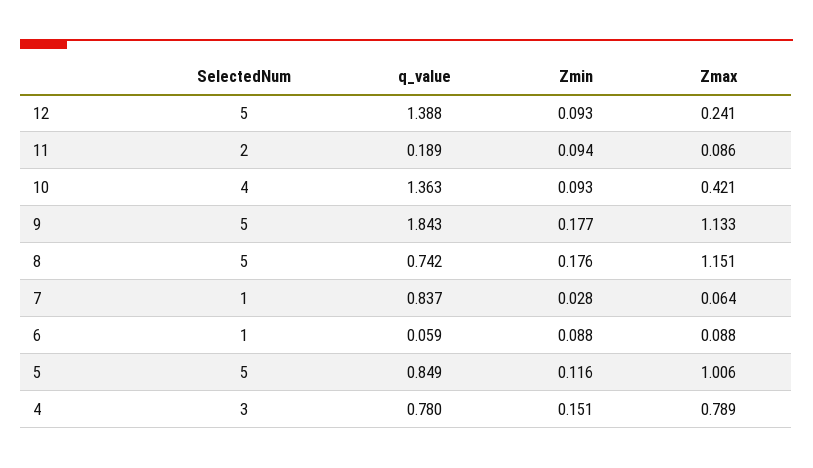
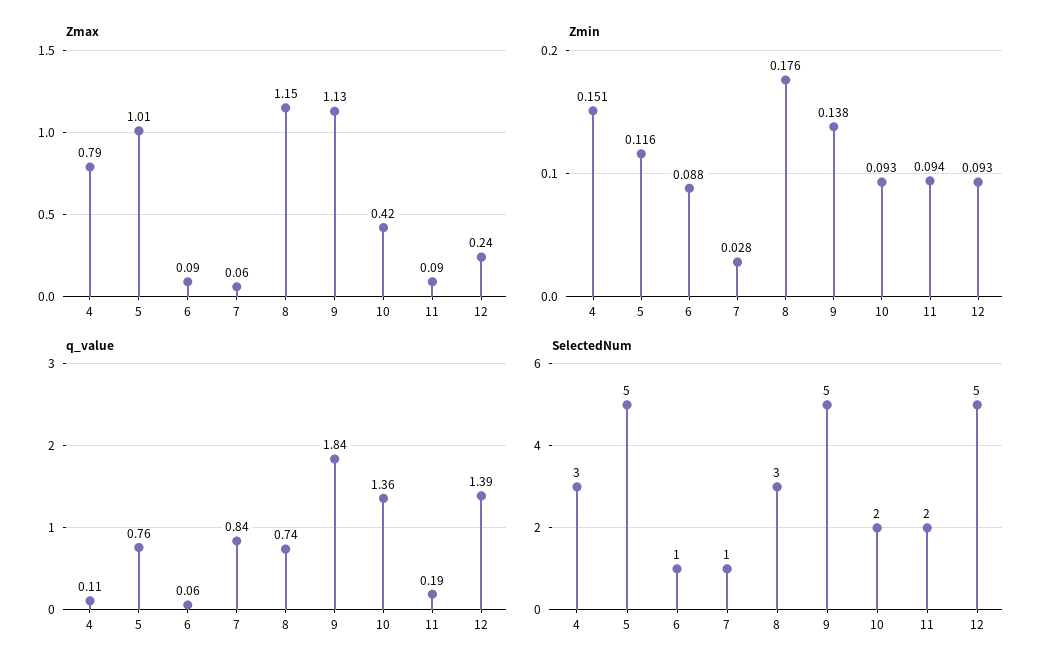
  {
    "SelectedNum": {
      "12": 5,
      "11": 2,
-     "10": 4,
+     "10": 2,
      "9": 5,
-     "8": 5,
+     "8": 3,
      "7": 1,
      "6": 1,
      "5": 5,
      "4": 3
    },
    "q_value": {
      "12": 1.388,
      "11": 0.189,
      "10": 1.363,
      "9": 1.843,
      "8": 0.742,
      "7": 0.837,
      "6": 0.059,
-     "5": 0.849,
+     "5": 0.76,
-     "4": 0.78
+     "4": 0.11
    },
    "Zmin": {
      "12": 0.093,
      "11": 0.094,
      "10": 0.093,
-     "9": 0.177,
+     "9": 0.138,
      "8": 0.176,
      "7": 0.028,
      "6": 0.088,
      "5": 0.116,
      "4": 0.151
    },
    "Zmax": {
      "12": 0.241,
      "11": 0.086,
      "10": 0.421,
      "9": 1.133,
      "8": 1.151,
      "7": 0.064,
      "6": 0.088,
      "5": 1.006,
      "4": 0.789
    }
  }

